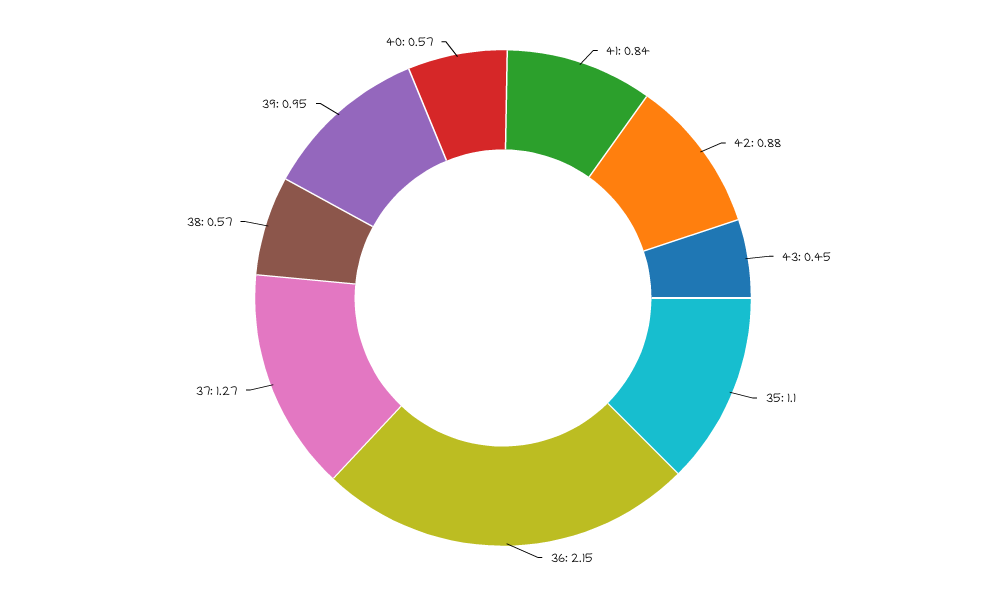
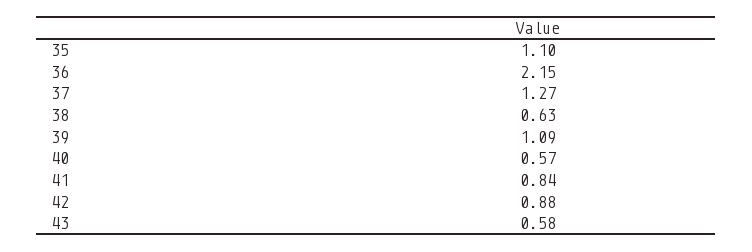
  {
    "41": 0.84,
    "42": 0.88,
-   "43": 0.45,
+   "43": 0.58,
    "35": 1.1,
    "36": 2.15,
    "37": 1.27,
-   "38": 0.57,
+   "38": 0.63,
-   "39": 0.95,
+   "39": 1.09,
    "40": 0.57
  }

